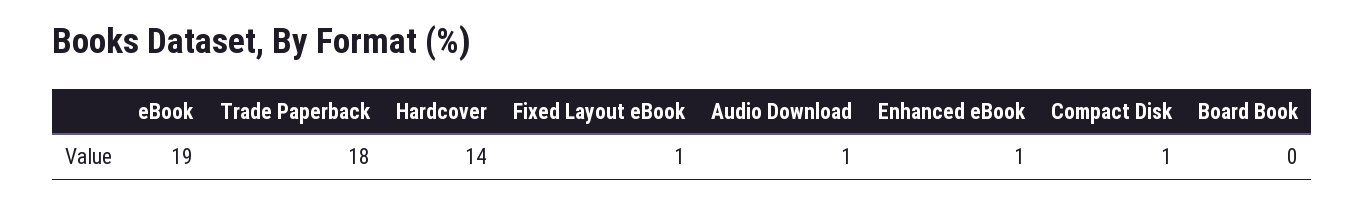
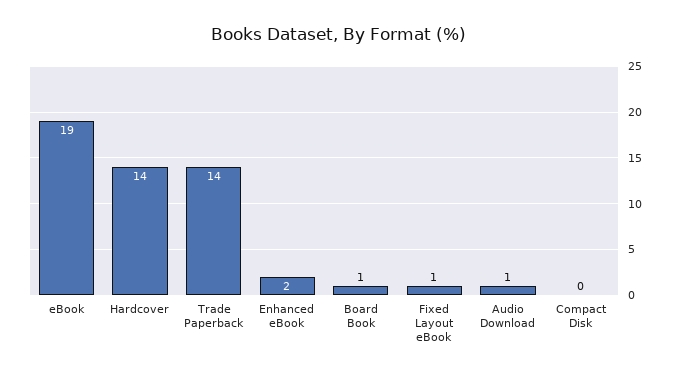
  {
    "eBook": 19,
-   "Trade Paperback": 18,
+   "Trade Paperback": 14,
    "Hardcover": 14,
    "Fixed Layout eBook": 1,
    "Audio Download": 1,
-   "Enhanced eBook": 1,
+   "Enhanced eBook": 2,
-   "Compact Disk": 1,
+   "Compact Disk": 0,
-   "Board Book": 0
+   "Board Book": 1
  }

